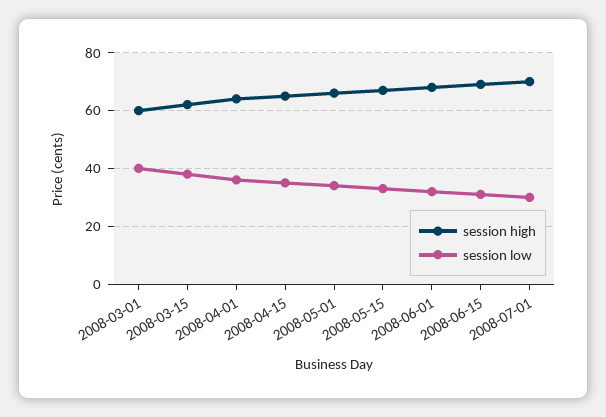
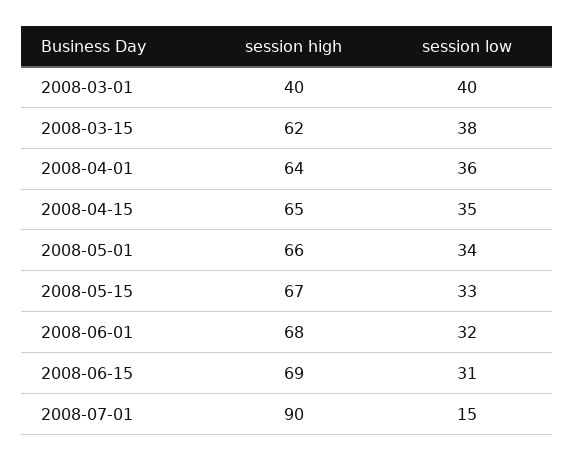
  {
    "session high": {
-     "2008-03-01": 60,
+     "2008-03-01": 40,
      "2008-03-15": 62,
      "2008-04-01": 64,
      "2008-04-15": 65,
      "2008-05-01": 66,
      "2008-05-15": 67,
      "2008-06-01": 68,
      "2008-06-15": 69,
-     "2008-07-01": 70
+     "2008-07-01": 90
    },
    "session low": {
      "2008-03-01": 40,
      "2008-03-15": 38,
      "2008-04-01": 36,
      "2008-04-15": 35,
      "2008-05-01": 34,
      "2008-05-15": 33,
      "2008-06-01": 32,
      "2008-06-15": 31,
-     "2008-07-01": 30
+     "2008-07-01": 15
    }
  }

